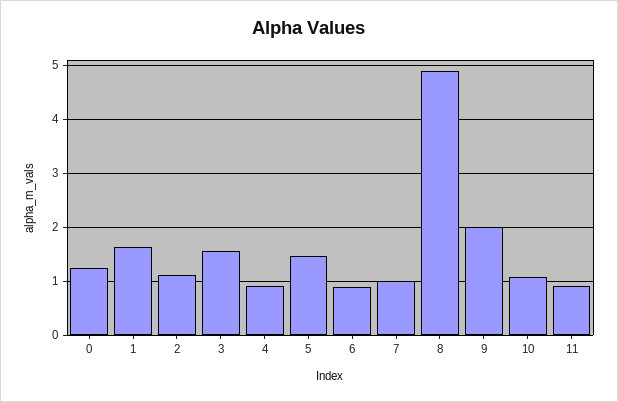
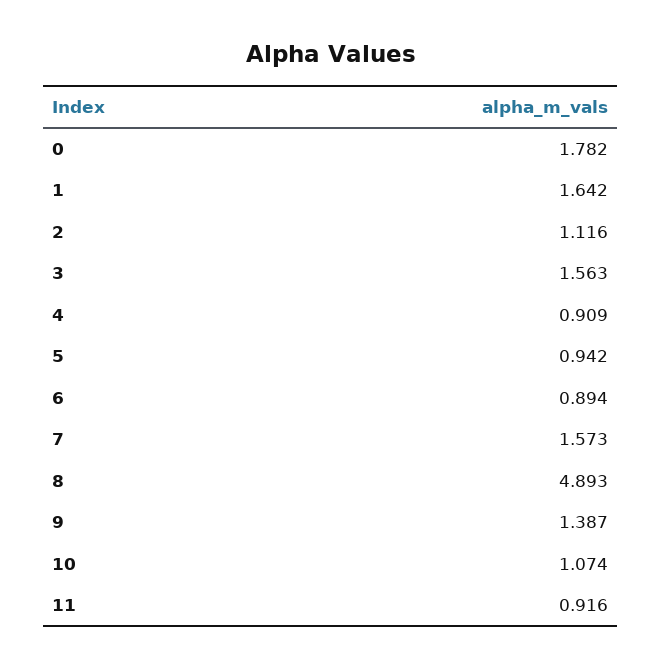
  {
-   "0": 1.2,
+   "0": 1.782,
    "1": 1.642,
    "2": 1.116,
    "3": 1.563,
    "4": 0.909,
-   "5": 1.4,
+   "5": 0.942,
    "6": 0.894,
-   "7": 1,
+   "7": 1.573,
    "8": 4.893,
-   "9": 2,
+   "9": 1.387,
    "10": 1.074,
    "11": 0.916
  }

